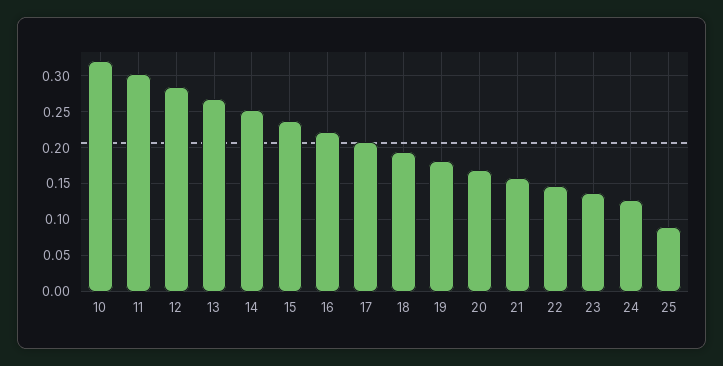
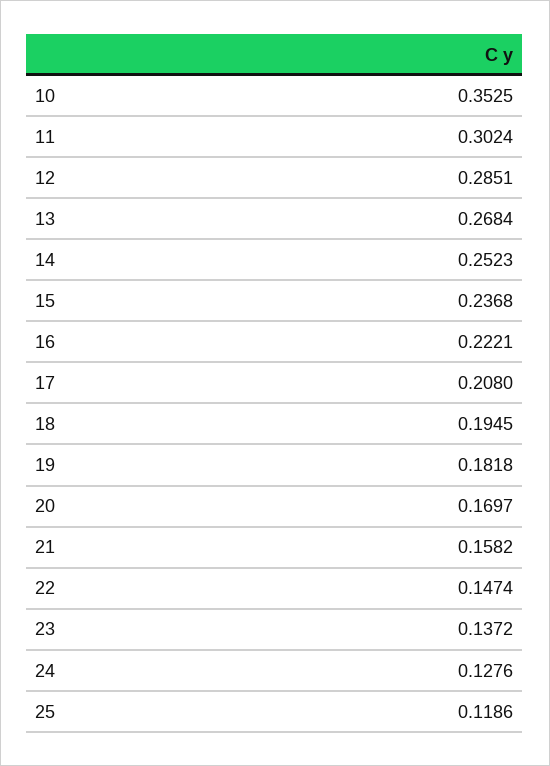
  {
-   "10": 0.32,
+   "10": 0.3525,
    "11": 0.3024,
    "12": 0.2851,
    "13": 0.2684,
    "14": 0.2523,
    "15": 0.2368,
    "16": 0.2221,
    "17": 0.208,
    "18": 0.1945,
    "19": 0.1818,
    "20": 0.1697,
    "21": 0.1582,
    "22": 0.1474,
    "23": 0.1372,
    "24": 0.1276,
-   "25": 0.09
+   "25": 0.1186
  }

